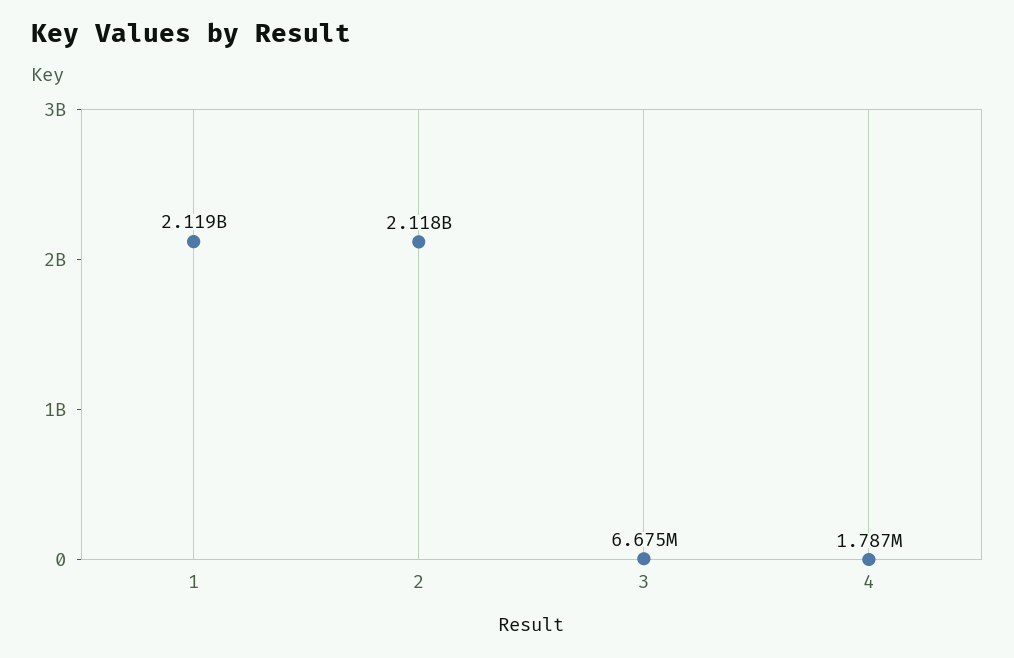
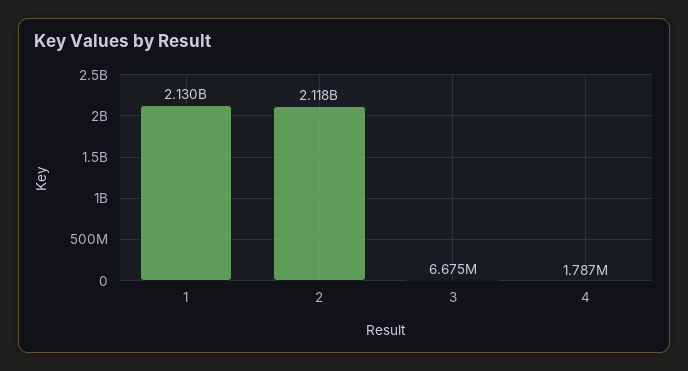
  {
-   "1": 2119000000,
+   "1": 2130000000,
    "2": 2118000000,
    "3": 6675000,
    "4": 1787000
  }

